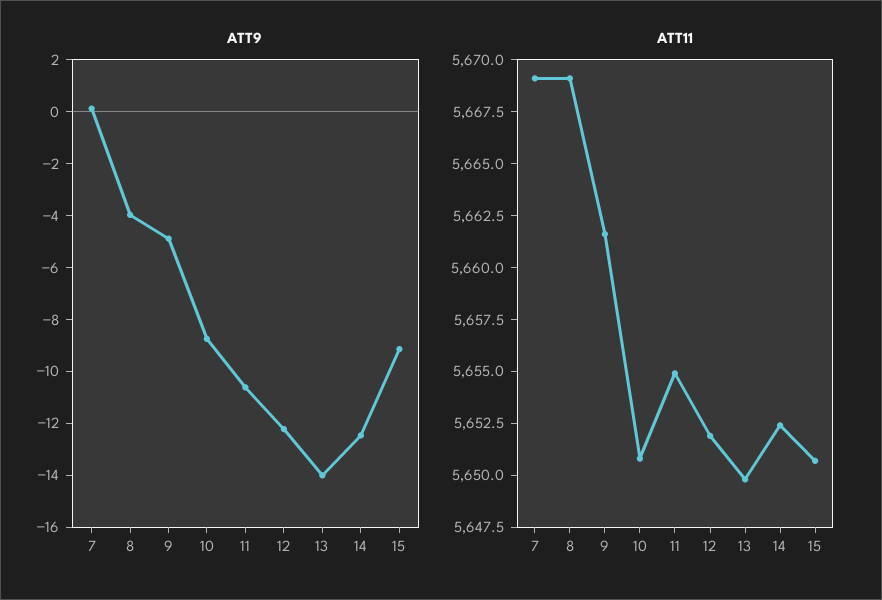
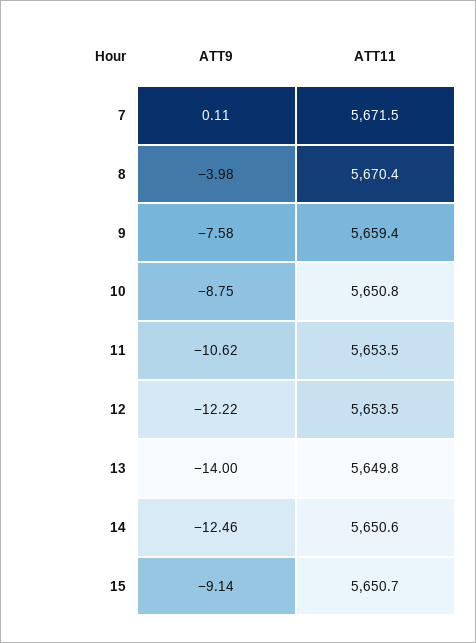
  {
    "ATT9": {
      "7": 0.11,
      "8": -3.98,
-     "9": -5,
+     "9": -7.58,
      "10": -8.75,
      "11": -10.62,
      "12": -12.22,
      "13": -14,
      "14": -12.46,
      "15": -9.14
    },
    "ATT11": {
-     "7": 5669,
+     "7": 5671.5,
-     "8": 5669,
+     "8": 5670.4,
-     "9": 5661.5,
+     "9": 5659.4,
      "10": 5650.8,
-     "11": 5655,
+     "11": 5653.5,
-     "12": 5652,
+     "12": 5653.5,
      "13": 5649.8,
-     "14": 5652.5,
+     "14": 5650.6,
      "15": 5650.7
    }
  }

